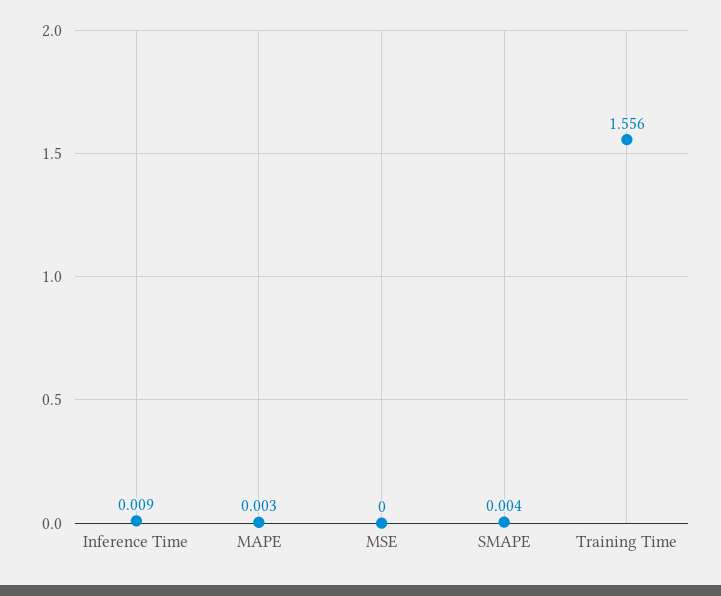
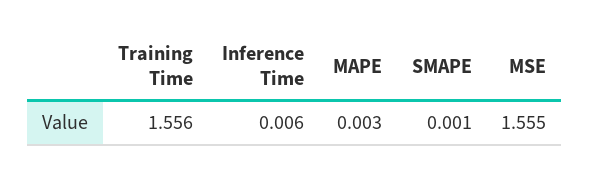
  {
-   "Inference Time": 0.009,
+   "Inference Time": 0.006,
    "MAPE": 0.003,
-   "MSE": 0,
+   "MSE": 1.555,
-   "SMAPE": 0.004,
+   "SMAPE": 0.001,
    "Training Time": 1.556
  }

